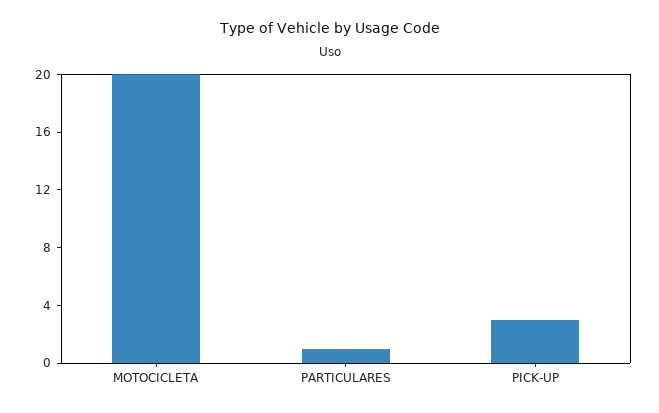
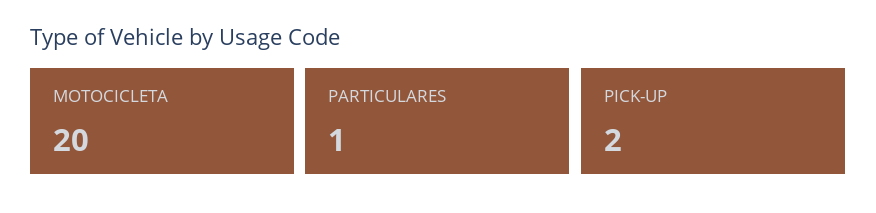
  {
    "MOTOCICLETA": 20,
    "PARTICULARES": 1,
-   "PICK-UP": 3
+   "PICK-UP": 2
  }

